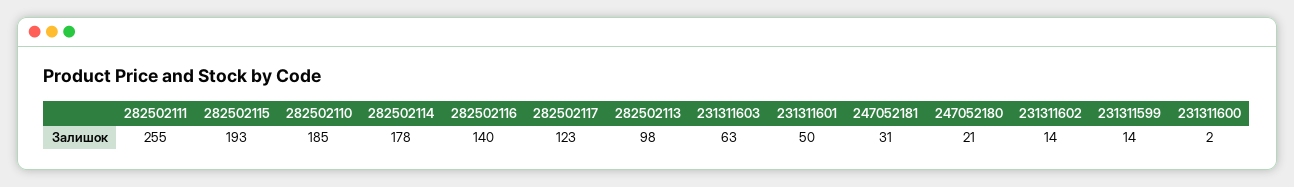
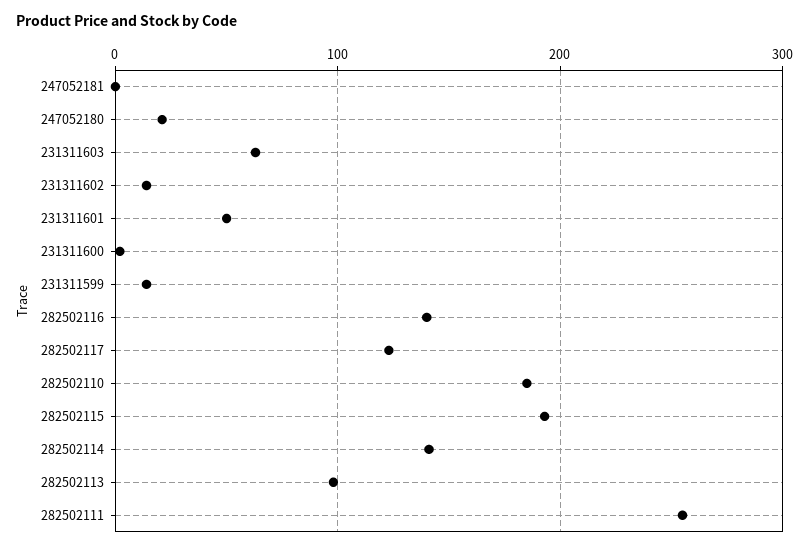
  {
    "282502111": 255,
    "282502115": 193,
    "282502110": 185,
-   "282502114": 178,
+   "282502114": 140,
    "282502116": 140,
    "282502117": 123,
    "282502113": 98,
    "231311603": 63,
    "231311601": 50,
-   "247052181": 31,
+   "247052181": 0,
    "247052180": 21,
    "231311602": 14,
    "231311599": 14,
    "231311600": 2
  }

